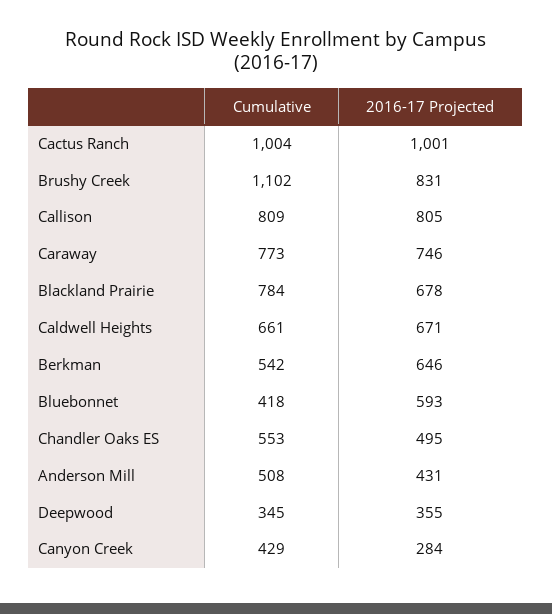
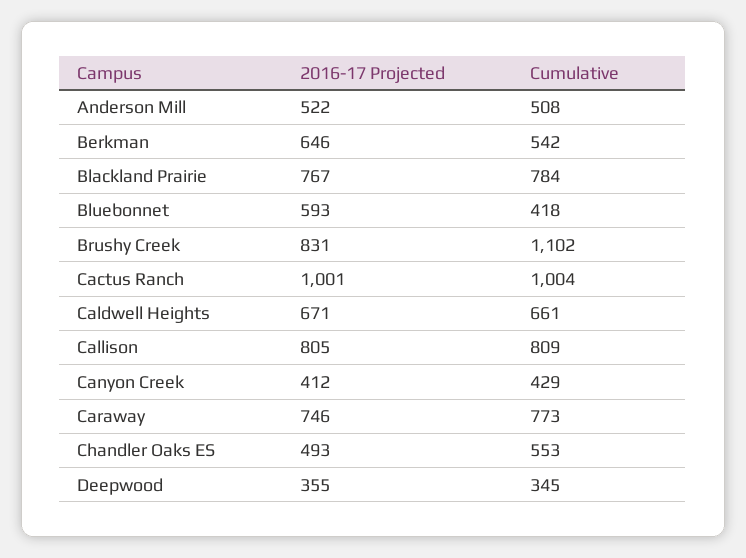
  {
    "Cumulative": {
      "Cactus Ranch": 1004,
      "Brushy Creek": 1102,
      "Callison": 809,
      "Caraway": 773,
      "Blackland Prairie": 784,
      "Caldwell Heights": 661,
      "Berkman": 542,
      "Bluebonnet": 418,
      "Chandler Oaks ES": 553,
      "Anderson Mill": 508,
      "Deepwood": 345,
      "Canyon Creek": 429
    },
    "2016-17 Projected": {
      "Cactus Ranch": 1001,
      "Brushy Creek": 831,
      "Callison": 805,
      "Caraway": 746,
-     "Blackland Prairie": 678,
+     "Blackland Prairie": 767,
      "Caldwell Heights": 671,
      "Berkman": 646,
      "Bluebonnet": 593,
-     "Chandler Oaks ES": 495,
+     "Chandler Oaks ES": 493,
-     "Anderson Mill": 431,
+     "Anderson Mill": 522,
      "Deepwood": 355,
-     "Canyon Creek": 284
+     "Canyon Creek": 412
    }
  }

